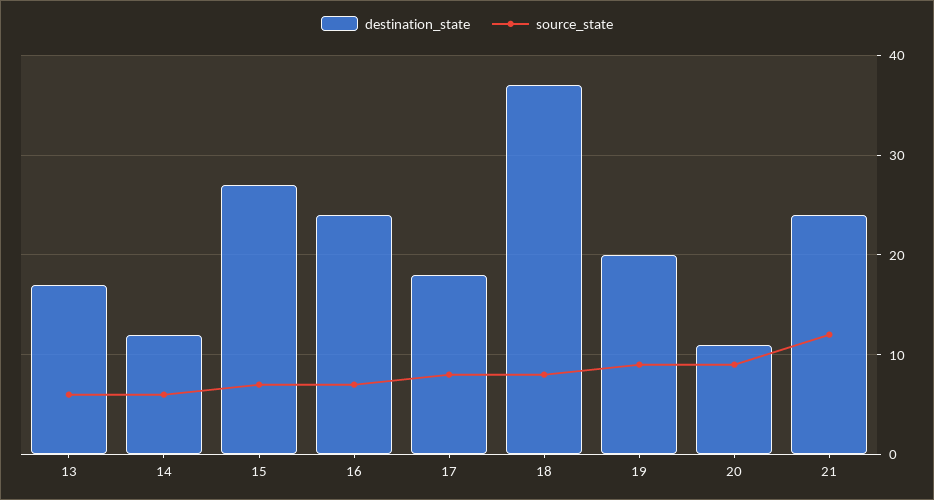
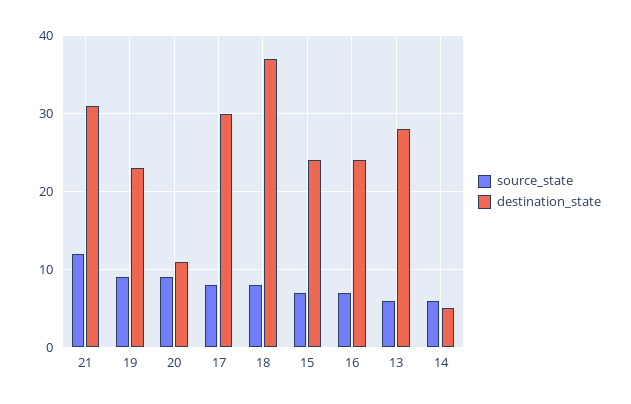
  {
    "destination_state": {
-     "13": 17,
+     "13": 28,
-     "14": 12,
+     "14": 5,
-     "15": 27,
+     "15": 24,
      "16": 24,
-     "17": 18,
+     "17": 30,
      "18": 37,
-     "19": 20,
+     "19": 23,
      "20": 11,
-     "21": 24
+     "21": 31
    },
    "source_state": {
      "13": 6,
      "14": 6,
      "15": 7,
      "16": 7,
      "17": 8,
      "18": 8,
      "19": 9,
      "20": 9,
      "21": 12
    }
  }

